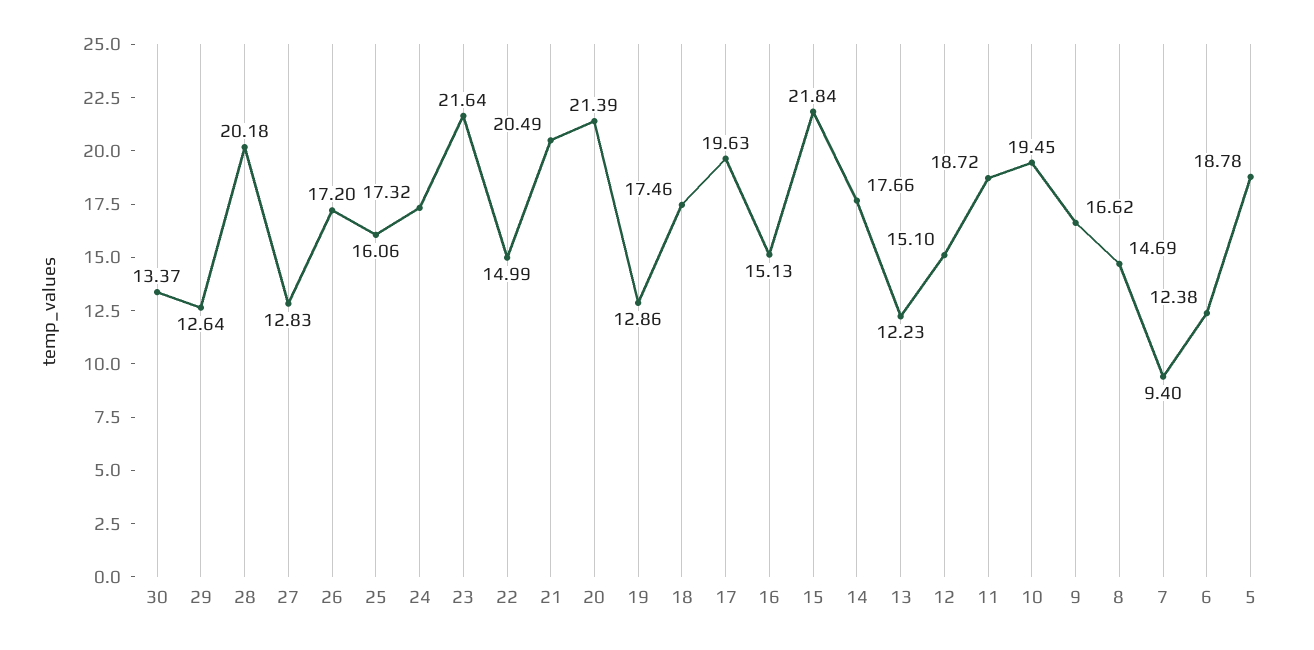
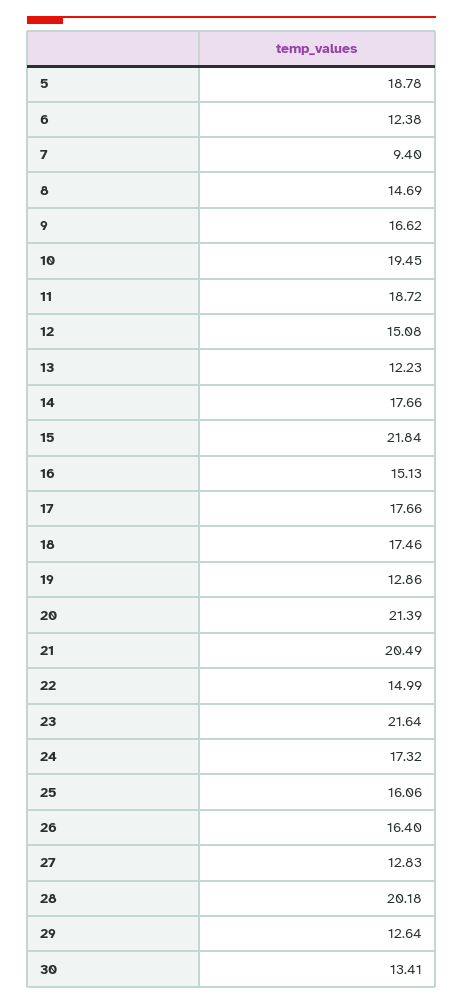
  {
-   "30": 13.37,
+   "30": 13.41,
    "29": 12.64,
    "28": 20.18,
    "27": 12.83,
-   "26": 17.2,
+   "26": 16.4,
    "25": 16.06,
    "24": 17.32,
    "23": 21.64,
    "22": 14.99,
    "21": 20.49,
    "20": 21.39,
    "19": 12.86,
    "18": 17.46,
-   "17": 19.63,
+   "17": 17.66,
    "16": 15.13,
    "15": 21.84,
    "14": 17.66,
    "13": 12.23,
-   "12": 15.1,
+   "12": 15.08,
    "11": 18.72,
    "10": 19.45,
    "9": 16.62,
    "8": 14.69,
    "7": 9.4,
    "6": 12.38,
    "5": 18.78
  }

